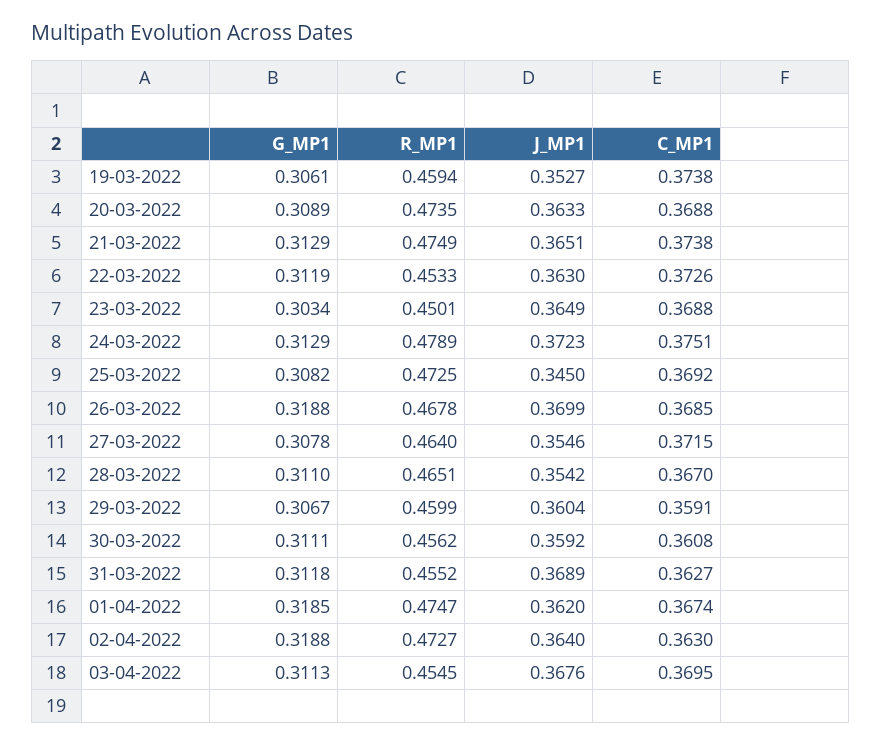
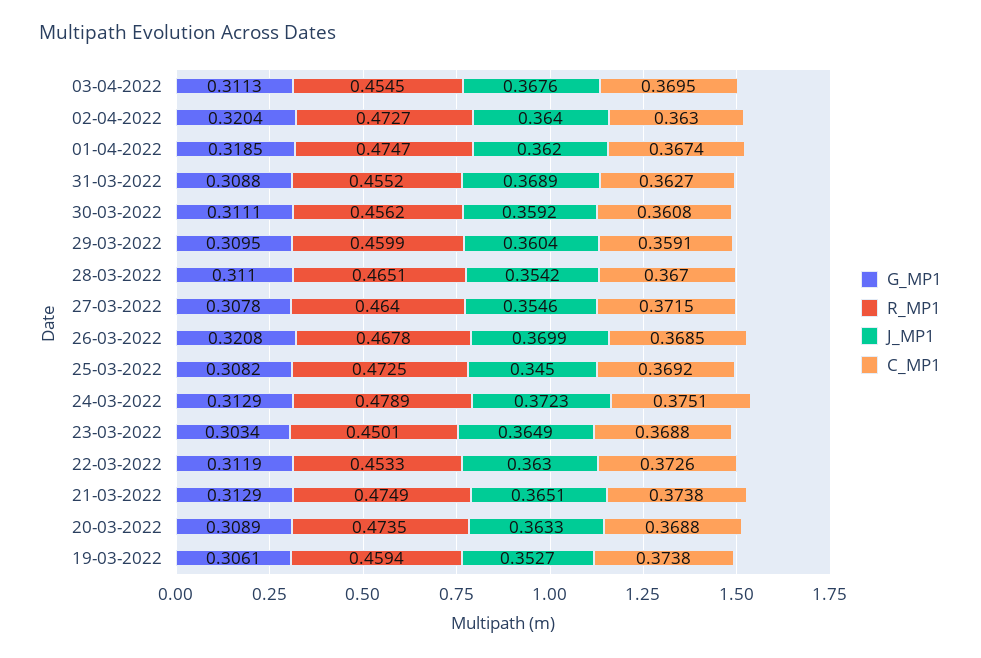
  {
    "G_MP1": {
      "19-03-2022": 0.3061,
      "20-03-2022": 0.3089,
      "21-03-2022": 0.3129,
      "22-03-2022": 0.3119,
      "23-03-2022": 0.3034,
      "24-03-2022": 0.3129,
      "25-03-2022": 0.3082,
-     "26-03-2022": 0.3188,
+     "26-03-2022": 0.3208,
      "27-03-2022": 0.3078,
      "28-03-2022": 0.311,
-     "29-03-2022": 0.3067,
+     "29-03-2022": 0.3095,
      "30-03-2022": 0.3111,
-     "31-03-2022": 0.3118,
+     "31-03-2022": 0.3088,
      "01-04-2022": 0.3185,
-     "02-04-2022": 0.3188,
+     "02-04-2022": 0.3204,
      "03-04-2022": 0.3113
    },
    "R_MP1": {
      "19-03-2022": 0.4594,
      "20-03-2022": 0.4735,
      "21-03-2022": 0.4749,
      "22-03-2022": 0.4533,
      "23-03-2022": 0.4501,
      "24-03-2022": 0.4789,
      "25-03-2022": 0.4725,
      "26-03-2022": 0.4678,
      "27-03-2022": 0.464,
      "28-03-2022": 0.4651,
      "29-03-2022": 0.4599,
      "30-03-2022": 0.4562,
      "31-03-2022": 0.4552,
      "01-04-2022": 0.4747,
      "02-04-2022": 0.4727,
      "03-04-2022": 0.4545
    },
    "J_MP1": {
      "19-03-2022": 0.3527,
      "20-03-2022": 0.3633,
      "21-03-2022": 0.3651,
      "22-03-2022": 0.363,
      "23-03-2022": 0.3649,
      "24-03-2022": 0.3723,
      "25-03-2022": 0.345,
      "26-03-2022": 0.3699,
      "27-03-2022": 0.3546,
      "28-03-2022": 0.3542,
      "29-03-2022": 0.3604,
      "30-03-2022": 0.3592,
      "31-03-2022": 0.3689,
      "01-04-2022": 0.362,
      "02-04-2022": 0.364,
      "03-04-2022": 0.3676
    },
    "C_MP1": {
      "19-03-2022": 0.3738,
      "20-03-2022": 0.3688,
      "21-03-2022": 0.3738,
      "22-03-2022": 0.3726,
      "23-03-2022": 0.3688,
      "24-03-2022": 0.3751,
      "25-03-2022": 0.3692,
      "26-03-2022": 0.3685,
      "27-03-2022": 0.3715,
      "28-03-2022": 0.367,
      "29-03-2022": 0.3591,
      "30-03-2022": 0.3608,
      "31-03-2022": 0.3627,
      "01-04-2022": 0.3674,
      "02-04-2022": 0.363,
      "03-04-2022": 0.3695
    }
  }

